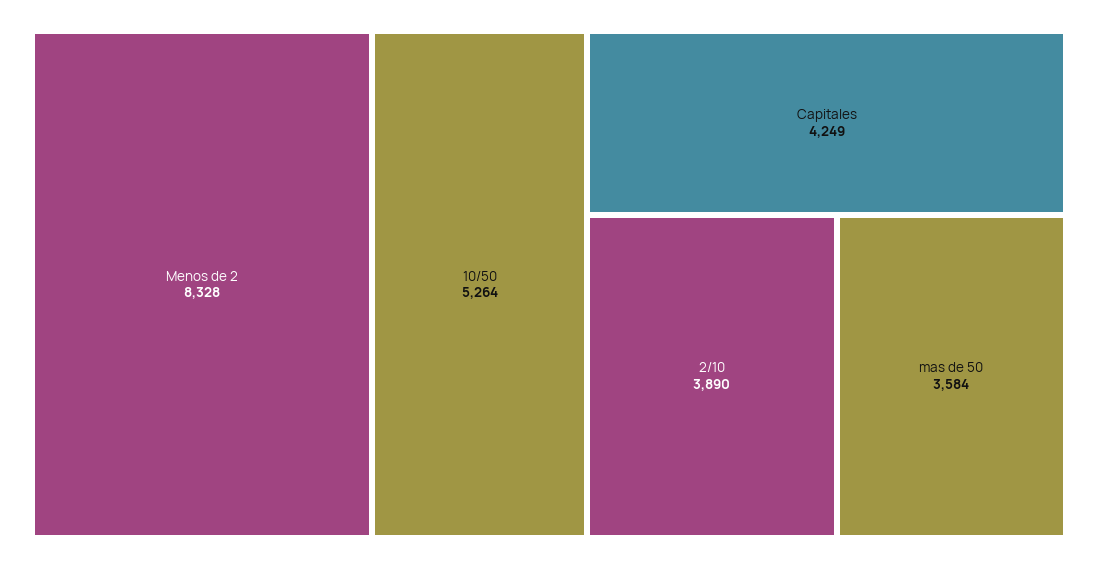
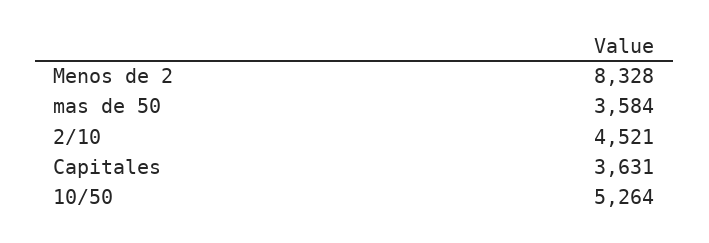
  {
    "Menos de 2": 8328,
    "10/50": 5264,
-   "Capitales": 4249,
+   "Capitales": 3631,
-   "2/10": 3890,
+   "2/10": 4521,
    "mas de 50": 3584
  }

